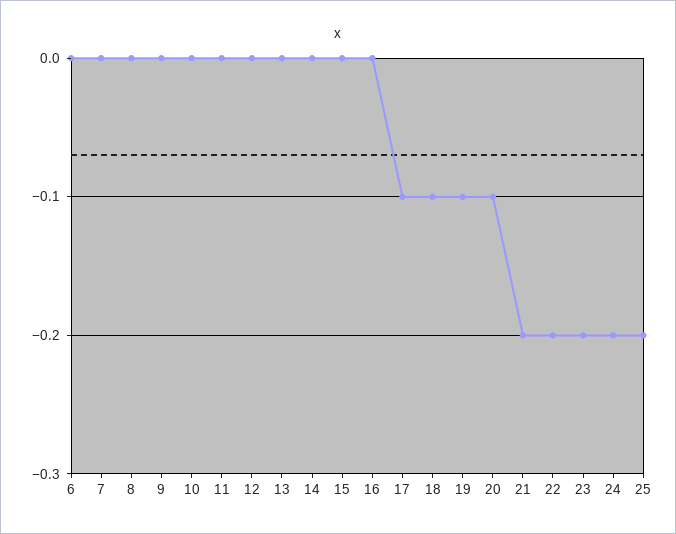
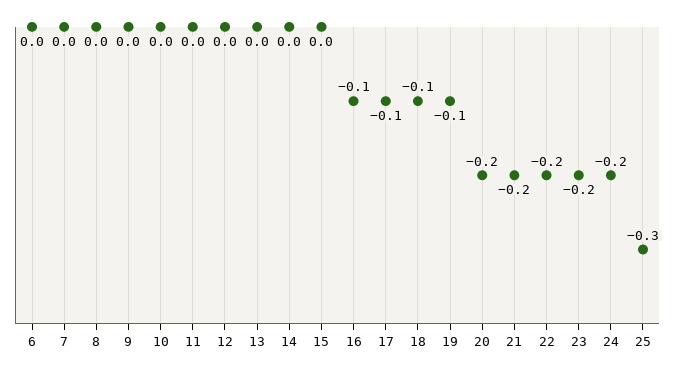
  {
    "6": 0,
    "7": 0,
    "8": 0,
    "9": 0,
    "10": 0,
    "11": 0,
    "12": 0,
    "13": 0,
    "14": 0,
    "15": 0,
-   "16": 0,
+   "16": -0.1,
    "17": -0.1,
    "18": -0.1,
    "19": -0.1,
-   "20": -0.1,
+   "20": -0.2,
    "21": -0.2,
    "22": -0.2,
    "23": -0.2,
    "24": -0.2,
-   "25": -0.2
+   "25": -0.3
  }

